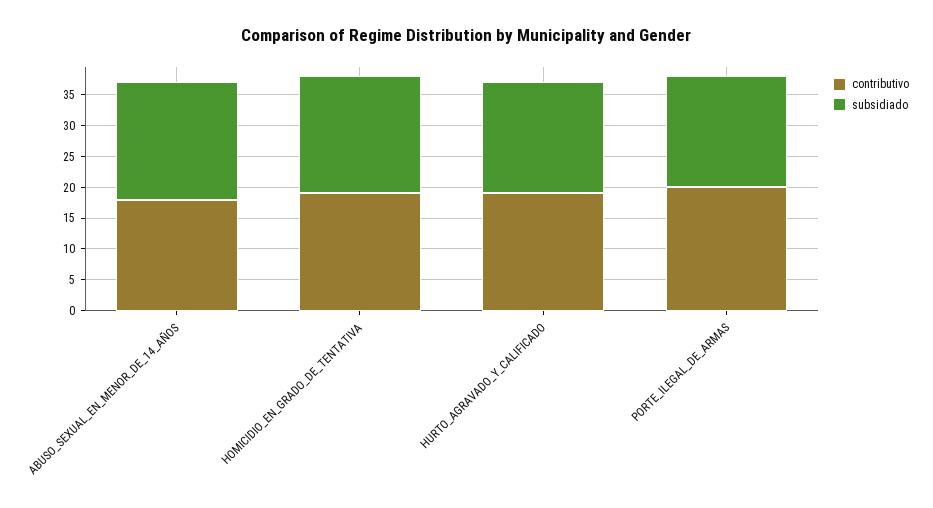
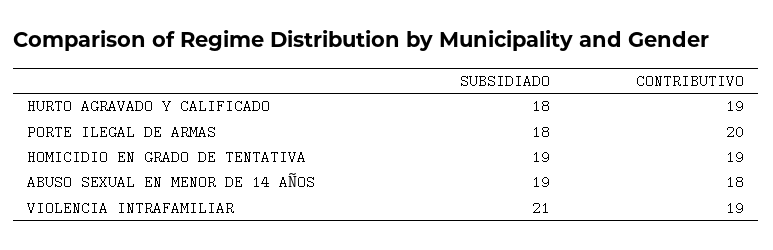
  {
    "contributivo": {
      "ABUSO_SEXUAL_EN_MENOR_DE_14_AÑOS": 18,
      "HOMICIDIO_EN_GRADO_DE_TENTATIVA": 19,
      "HURTO_AGRAVADO_Y_CALIFICADO": 19,
-     "PORTE_ILEGAL_DE_ARMAS": 20
+     "PORTE_ILEGAL_DE_ARMAS": 20,
+     "VIOLENCIA INTRAFAMILIAR": 19
    },
    "subsidiado": {
      "ABUSO_SEXUAL_EN_MENOR_DE_14_AÑOS": 19,
      "HOMICIDIO_EN_GRADO_DE_TENTATIVA": 19,
      "HURTO_AGRAVADO_Y_CALIFICADO": 18,
-     "PORTE_ILEGAL_DE_ARMAS": 18
+     "PORTE_ILEGAL_DE_ARMAS": 18,
+     "VIOLENCIA INTRAFAMILIAR": 21
    }
  }

